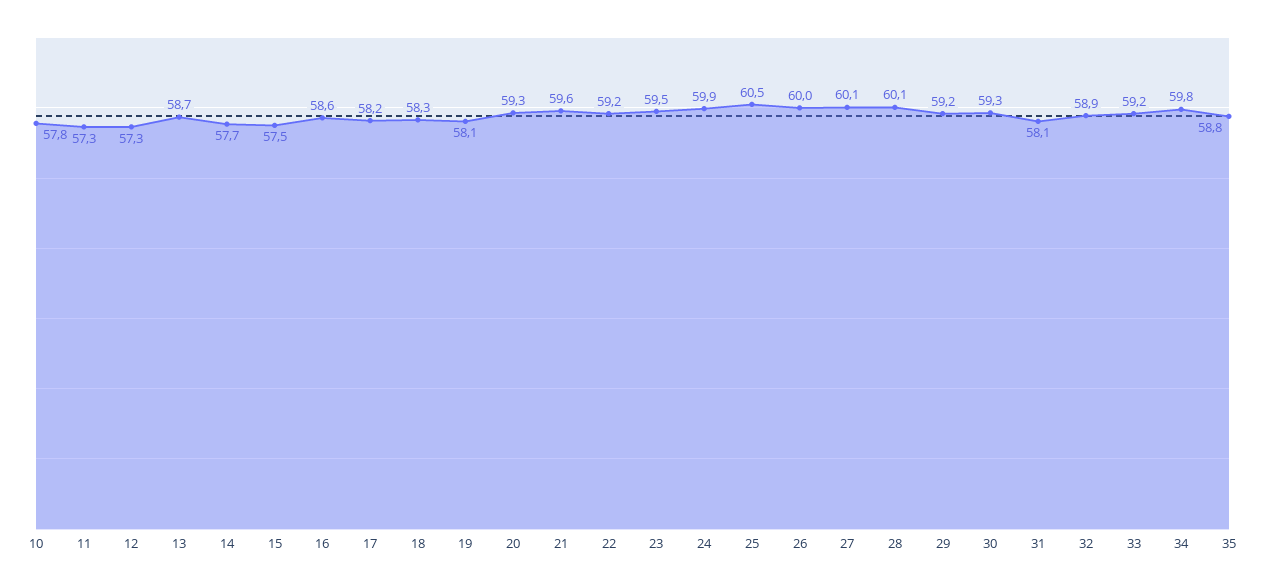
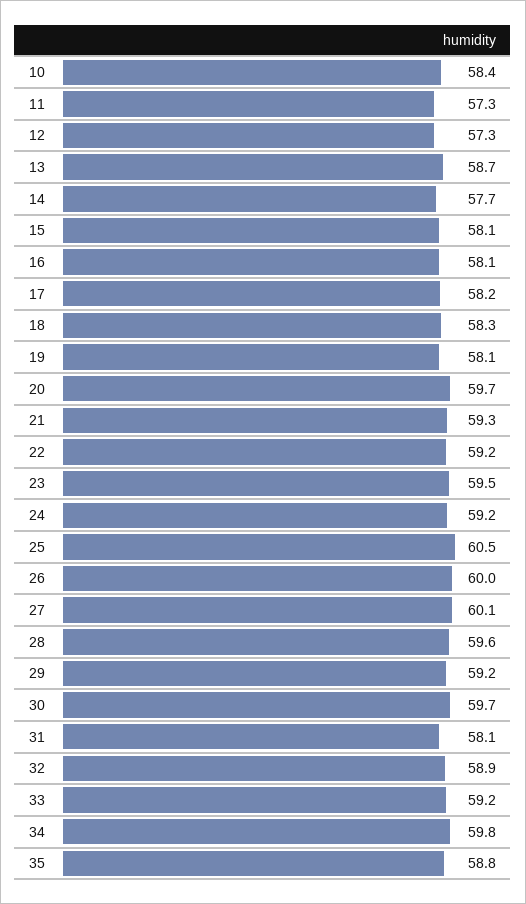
  {
-   "10": 57.8,
+   "10": 58.4,
    "11": 57.3,
    "12": 57.3,
    "13": 58.7,
    "14": 57.7,
-   "15": 57.5,
+   "15": 58.1,
-   "16": 58.6,
+   "16": 58.1,
    "17": 58.2,
    "18": 58.3,
    "19": 58.1,
-   "20": 59.3,
+   "20": 59.7,
-   "21": 59.6,
+   "21": 59.3,
    "22": 59.2,
    "23": 59.5,
-   "24": 59.9,
+   "24": 59.2,
    "25": 60.5,
    "26": 60,
    "27": 60.1,
-   "28": 60.1,
+   "28": 59.6,
    "29": 59.2,
-   "30": 59.3,
+   "30": 59.7,
    "31": 58.1,
    "32": 58.9,
    "33": 59.2,
    "34": 59.8,
    "35": 58.8
  }

